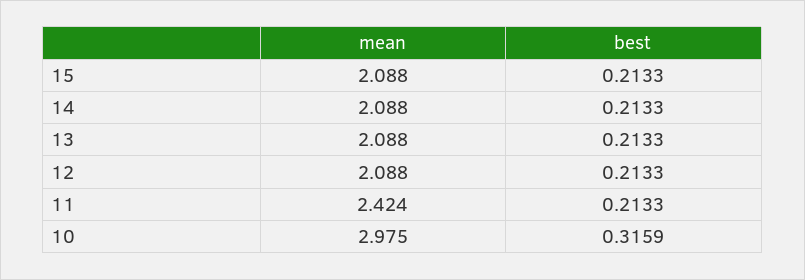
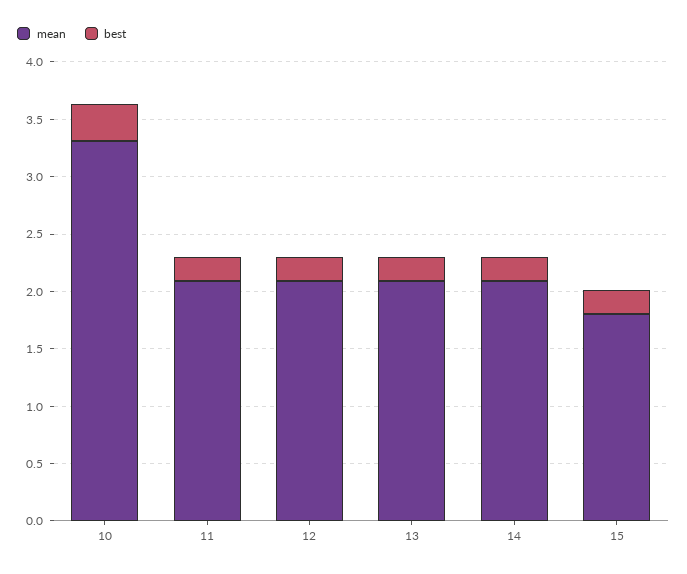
  {
    "mean": {
-     "15": 2.088,
+     "15": 1.8,
      "14": 2.088,
      "13": 2.088,
      "12": 2.088,
-     "11": 2.424,
+     "11": 2.1,
-     "10": 2.975
+     "10": 3.3
    },
    "best": {
      "15": 0.2133,
      "14": 0.2133,
      "13": 0.2133,
      "12": 0.2133,
      "11": 0.2133,
      "10": 0.3159
    }
  }

